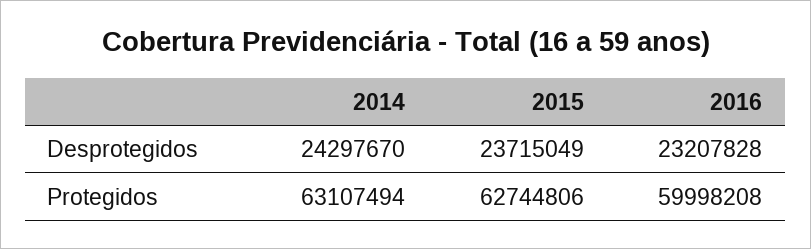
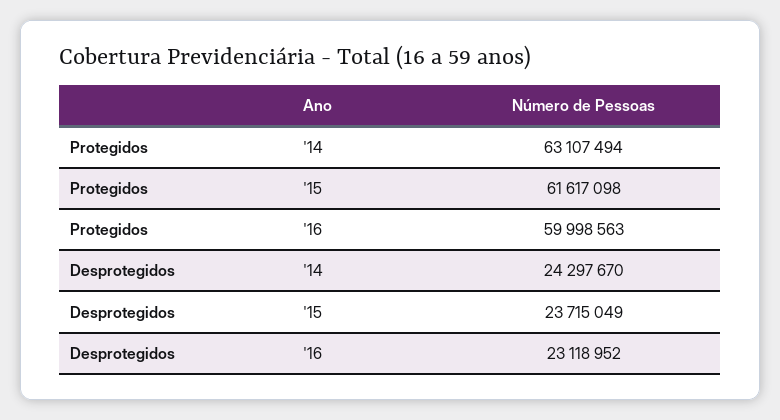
  {
    "2014": {
      "Desprotegidos": 24297670,
      "Protegidos": 63107494
    },
    "2015": {
      "Desprotegidos": 23715049,
-     "Protegidos": 62744806
+     "Protegidos": 61617098
    },
    "2016": {
-     "Desprotegidos": 23207828,
+     "Desprotegidos": 23118952,
-     "Protegidos": 59998208
+     "Protegidos": 59998563
    }
  }

